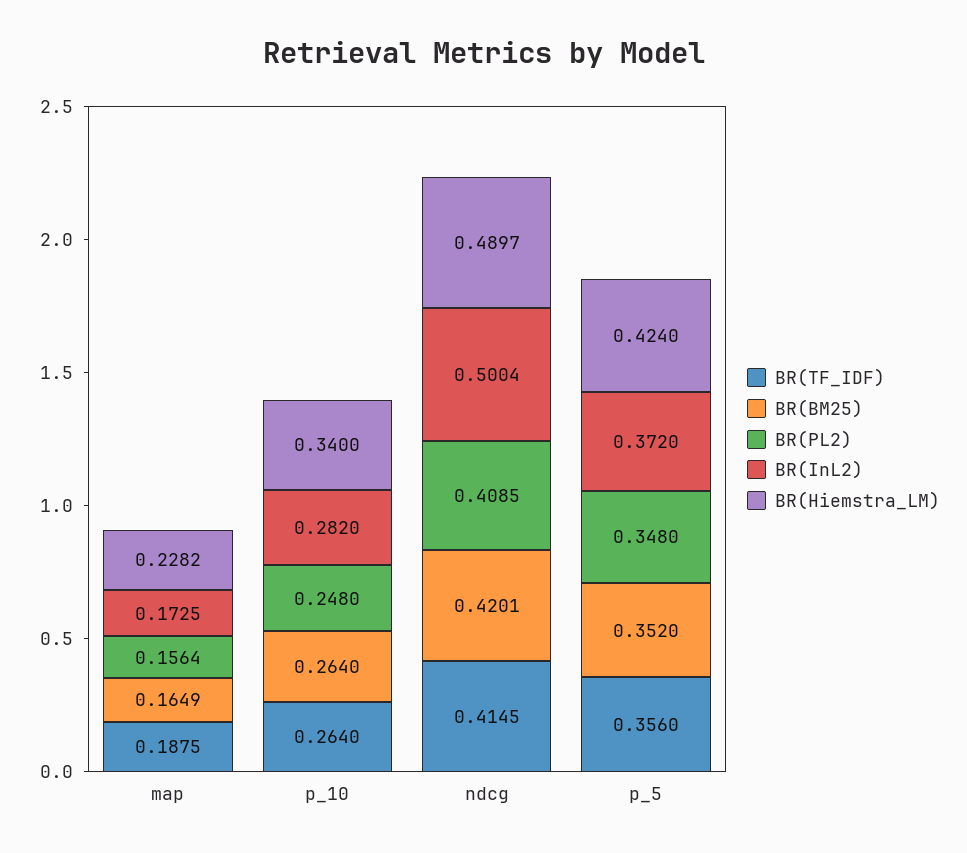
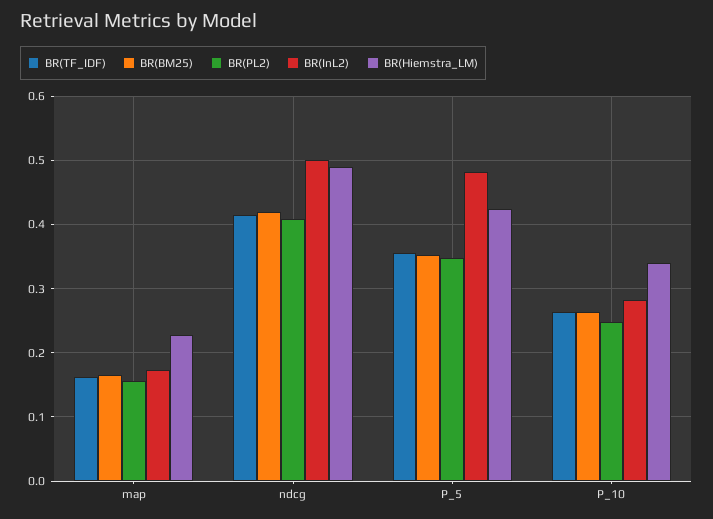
  {
    "BR(TF_IDF)": {
-     "map": 0.1875,
+     "map": 0.16,
      "p_10": 0.264,
      "ndcg": 0.4145,
      "p_5": 0.356
    },
    "BR(BM25)": {
      "map": 0.1649,
      "p_10": 0.264,
      "ndcg": 0.4201,
      "p_5": 0.352
    },
    "BR(PL2)": {
      "map": 0.1564,
      "p_10": 0.248,
      "ndcg": 0.4085,
      "p_5": 0.348
    },
    "BR(InL2)": {
      "map": 0.1725,
      "p_10": 0.282,
      "ndcg": 0.5004,
-     "p_5": 0.372
+     "p_5": 0.48
    },
    "BR(Hiemstra_LM)": {
      "map": 0.2282,
      "p_10": 0.34,
      "ndcg": 0.4897,
      "p_5": 0.424
    }
  }

